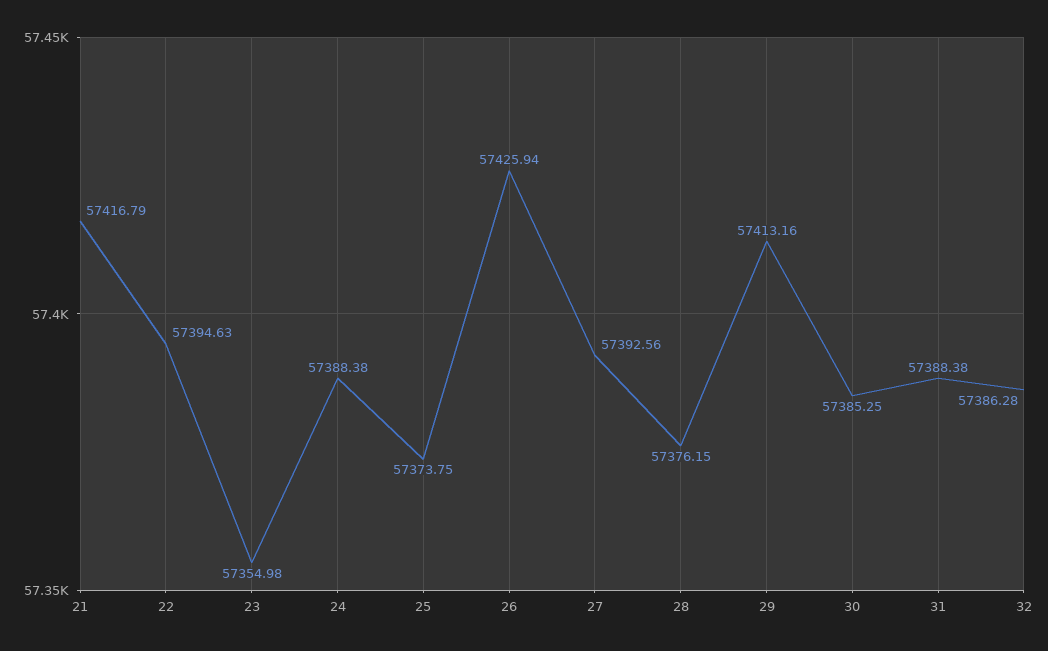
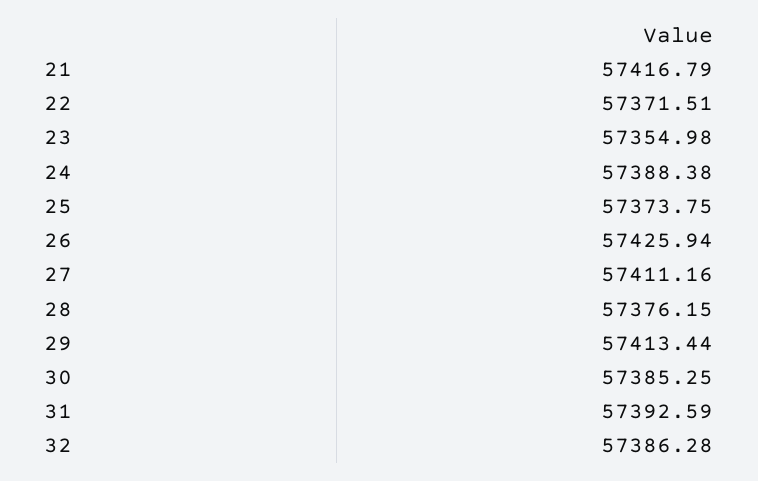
  {
    "21": 57416.79,
-   "22": 57394.63,
+   "22": 57371.51,
    "23": 57354.98,
    "24": 57388.38,
    "25": 57373.75,
    "26": 57425.94,
-   "27": 57392.56,
+   "27": 57411.16,
    "28": 57376.15,
-   "29": 57413.16,
+   "29": 57413.44,
    "30": 57385.25,
-   "31": 57388.38,
+   "31": 57392.59,
    "32": 57386.28
  }

